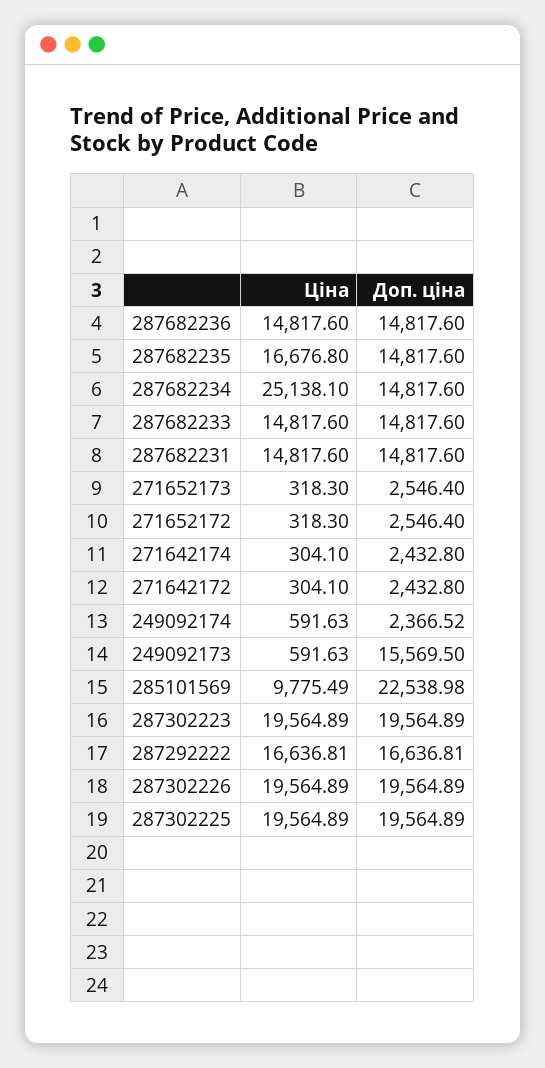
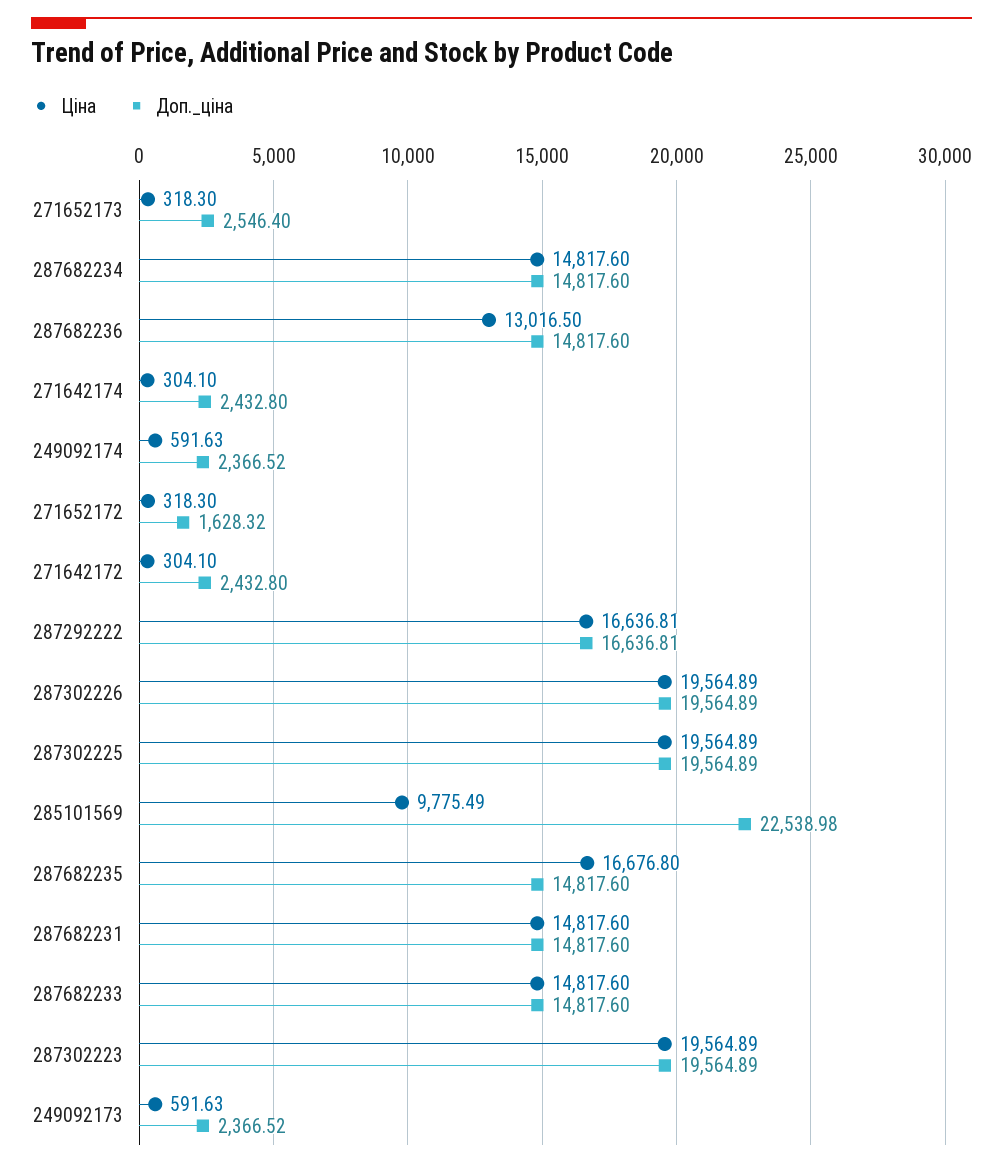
  {
    "Ціна": {
-     "287682236": 14817.6,
+     "287682236": 13016.5,
      "287682235": 16676.8,
-     "287682234": 25138.1,
+     "287682234": 14817.6,
      "287682233": 14817.6,
      "287682231": 14817.6,
      "271652173": 318.3,
      "271652172": 318.3,
      "271642174": 304.1,
      "271642172": 304.1,
      "249092174": 591.63,
      "249092173": 591.63,
      "285101569": 9775.49,
      "287302223": 19564.89,
      "287292222": 16636.81,
      "287302226": 19564.89,
      "287302225": 19564.89
    },
    "Доп. ціна": {
      "287682236": 14817.6,
      "287682235": 14817.6,
      "287682234": 14817.6,
      "287682233": 14817.6,
      "287682231": 14817.6,
      "271652173": 2546.4,
-     "271652172": 2546.4,
+     "271652172": 1628.32,
      "271642174": 2432.8,
      "271642172": 2432.8,
      "249092174": 2366.52,
-     "249092173": 15569.5,
+     "249092173": 2366.52,
      "285101569": 22538.98,
      "287302223": 19564.89,
      "287292222": 16636.81,
      "287302226": 19564.89,
      "287302225": 19564.89
    }
  }

